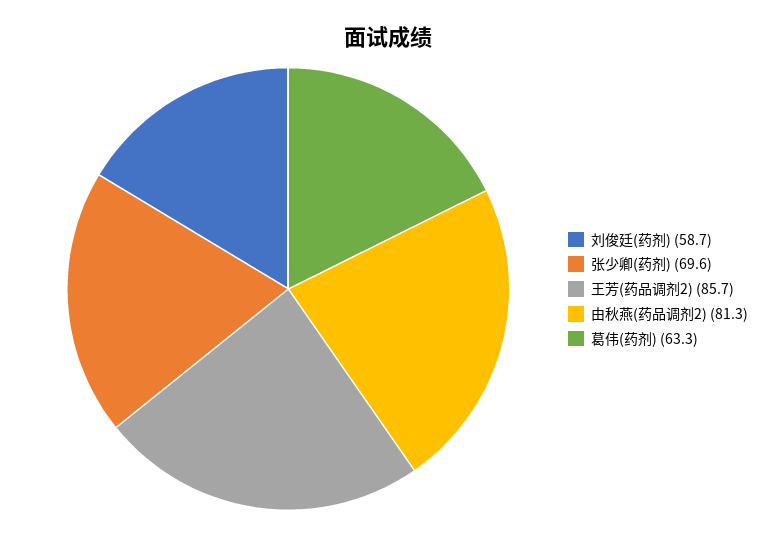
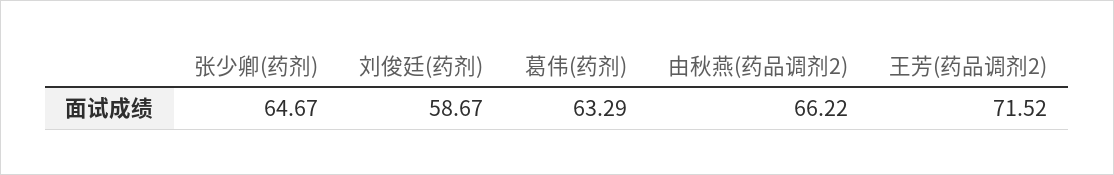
  {
    "刘俊廷(药剂)": 58.67,
-   "张少卿(药剂)": 69.6,
+   "张少卿(药剂)": 64.67,
-   "王芳(药品调剂2)": 85.7,
+   "王芳(药品调剂2)": 71.52,
-   "由秋燕(药品调剂2)": 81.3,
+   "由秋燕(药品调剂2)": 66.22,
    "葛伟(药剂)": 63.29
  }

